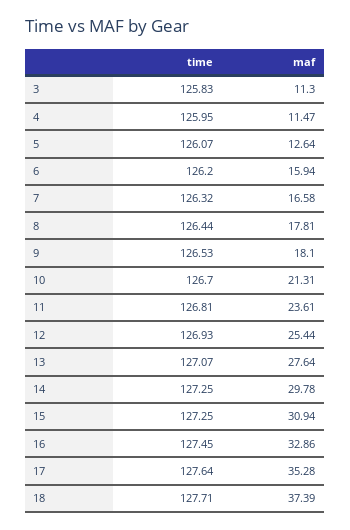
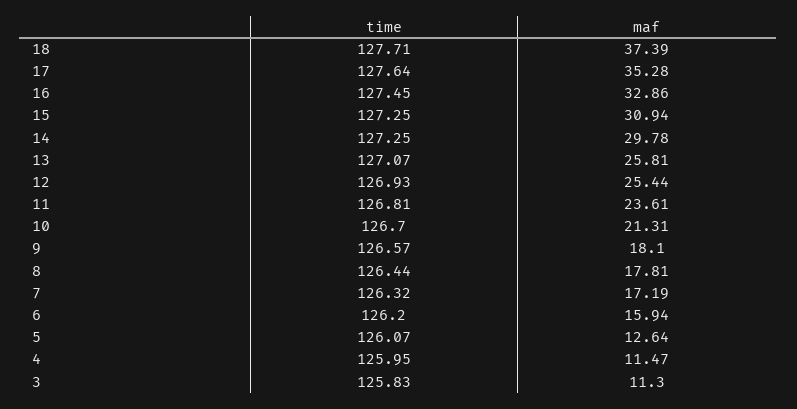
  {
    "time": {
      "3": 125.83,
      "4": 125.95,
      "5": 126.07,
      "6": 126.2,
      "7": 126.32,
      "8": 126.44,
-     "9": 126.53,
+     "9": 126.57,
      "10": 126.7,
      "11": 126.81,
      "12": 126.93,
      "13": 127.07,
      "14": 127.25,
      "15": 127.25,
      "16": 127.45,
      "17": 127.64,
      "18": 127.71
    },
    "maf": {
      "3": 11.3,
      "4": 11.47,
      "5": 12.64,
      "6": 15.94,
-     "7": 16.58,
+     "7": 17.19,
      "8": 17.81,
      "9": 18.1,
      "10": 21.31,
      "11": 23.61,
      "12": 25.44,
-     "13": 27.64,
+     "13": 25.81,
      "14": 29.78,
      "15": 30.94,
      "16": 32.86,
      "17": 35.28,
      "18": 37.39
    }
  }

